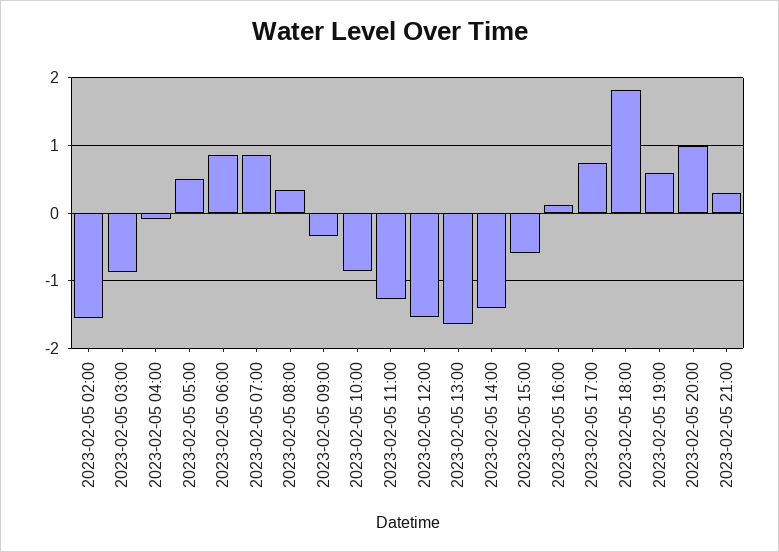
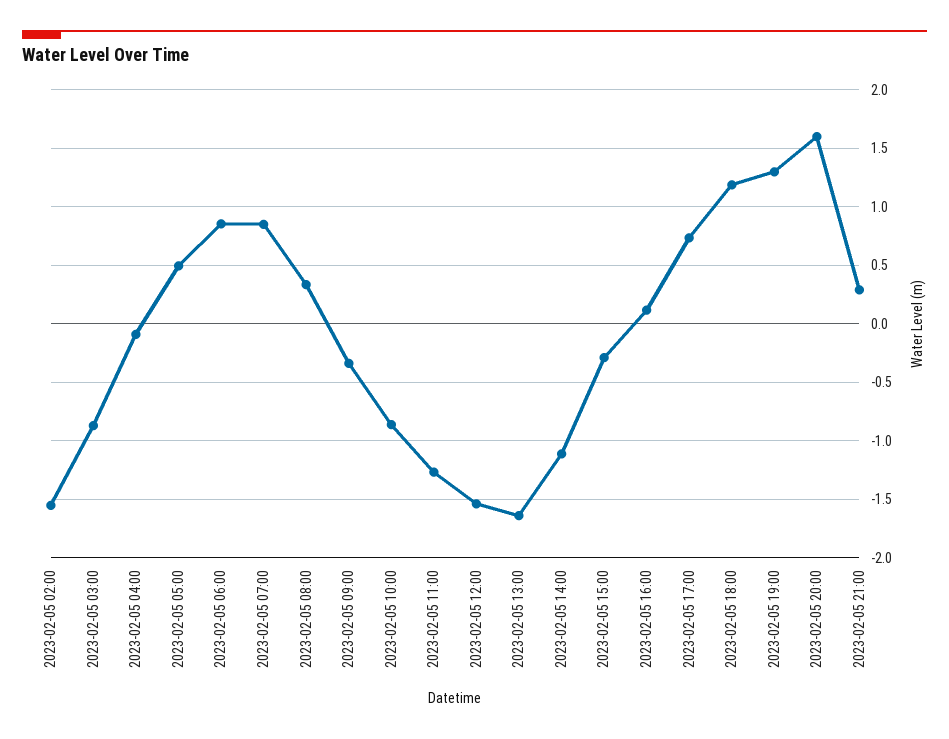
  {
    "2023-02-05 02:00": -1.6,
    "2023-02-05 03:00": -0.9,
    "2023-02-05 04:00": -0.1,
    "2023-02-05 05:00": 0.5,
    "2023-02-05 06:00": 0.9,
    "2023-02-05 07:00": 0.9,
    "2023-02-05 08:00": 0.3,
    "2023-02-05 09:00": -0.3,
    "2023-02-05 10:00": -0.9,
    "2023-02-05 11:00": -1.3,
    "2023-02-05 12:00": -1.5,
    "2023-02-05 13:00": -1.6,
-   "2023-02-05 14:00": -1.4,
+   "2023-02-05 14:00": -1.1,
-   "2023-02-05 15:00": -0.6,
+   "2023-02-05 15:00": -0.3,
    "2023-02-05 16:00": 0.1,
    "2023-02-05 17:00": 0.7,
-   "2023-02-05 18:00": 1.8,
+   "2023-02-05 18:00": 1.2,
-   "2023-02-05 19:00": 0.6,
+   "2023-02-05 19:00": 1.3,
-   "2023-02-05 20:00": 1,
+   "2023-02-05 20:00": 1.6,
    "2023-02-05 21:00": 0.3
  }

